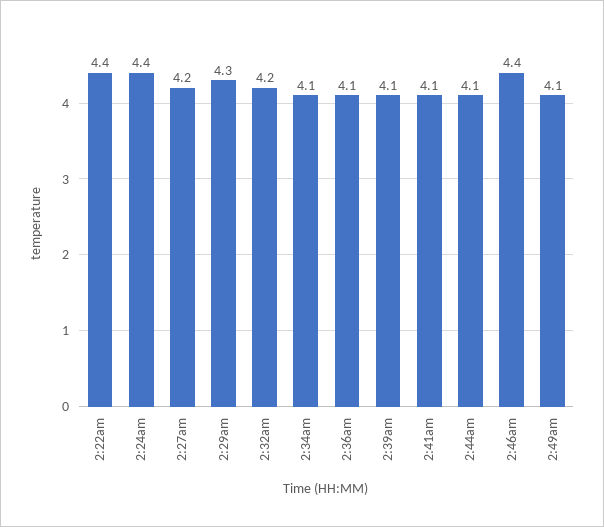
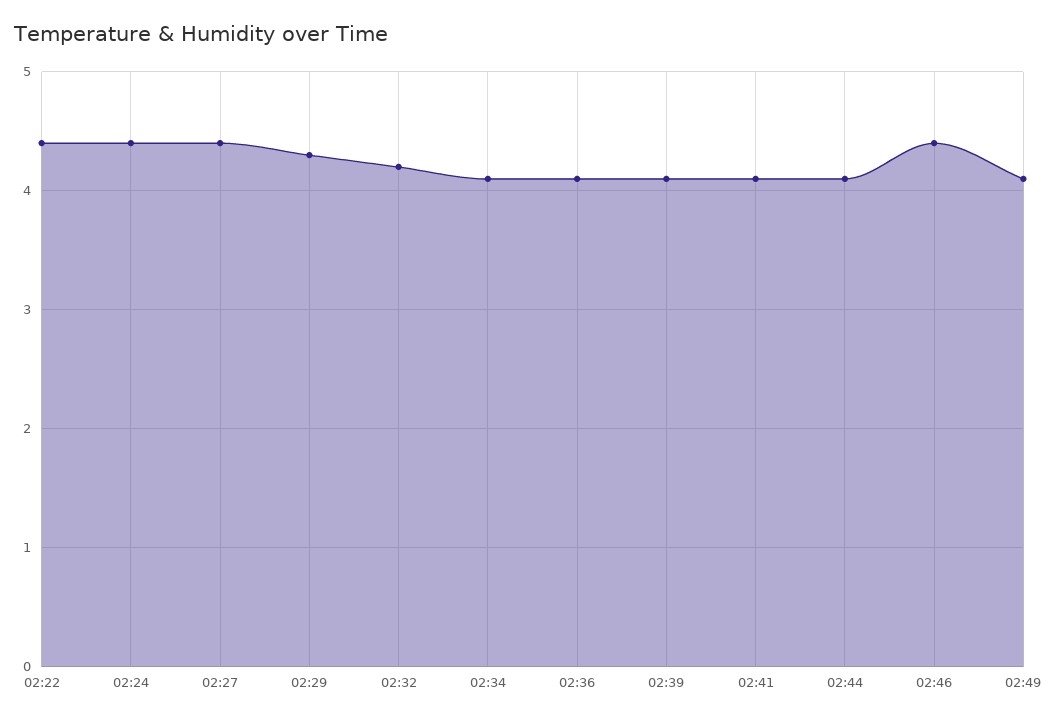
  {
    "2:22am": 4.4,
    "2:24am": 4.4,
-   "2:27am": 4.2,
+   "2:27am": 4.4,
    "2:29am": 4.3,
    "2:32am": 4.2,
    "2:34am": 4.1,
    "2:36am": 4.1,
    "2:39am": 4.1,
    "2:41am": 4.1,
    "2:44am": 4.1,
    "2:46am": 4.4,
    "2:49am": 4.1
  }

